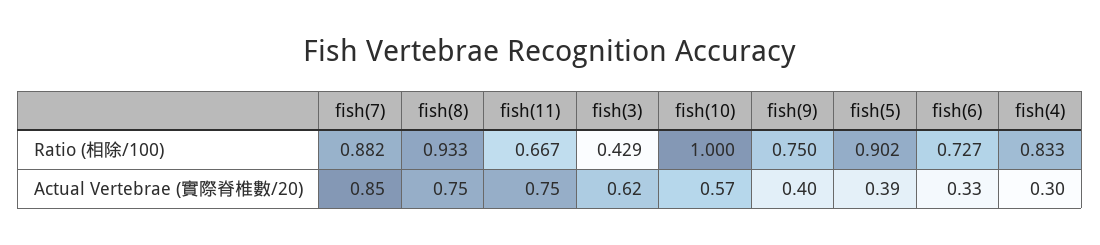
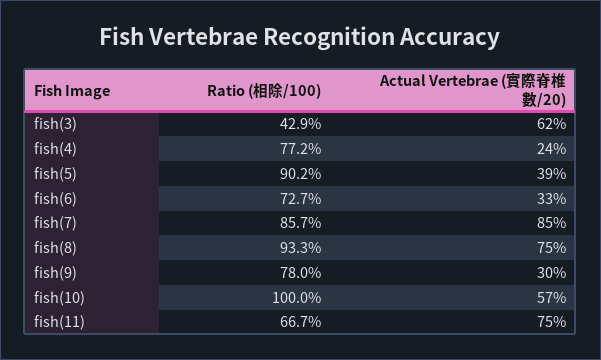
  {
    "fish(7)": {
-     "Ratio (相除/100)": 0.882,
+     "Ratio (相除/100)": 0.857,
      "Actual Vertebrae (實際脊椎數/20)": 0.85
    },
    "fish(8)": {
      "Ratio (相除/100)": 0.933,
      "Actual Vertebrae (實際脊椎數/20)": 0.75
    },
    "fish(11)": {
      "Ratio (相除/100)": 0.667,
      "Actual Vertebrae (實際脊椎數/20)": 0.75
    },
    "fish(3)": {
      "Ratio (相除/100)": 0.429,
      "Actual Vertebrae (實際脊椎數/20)": 0.62
    },
    "fish(10)": {
      "Ratio (相除/100)": 1,
      "Actual Vertebrae (實際脊椎數/20)": 0.57
    },
    "fish(9)": {
-     "Ratio (相除/100)": 0.75,
+     "Ratio (相除/100)": 0.78,
-     "Actual Vertebrae (實際脊椎數/20)": 0.4
+     "Actual Vertebrae (實際脊椎數/20)": 0.3
    },
    "fish(5)": {
      "Ratio (相除/100)": 0.902,
      "Actual Vertebrae (實際脊椎數/20)": 0.39
    },
    "fish(6)": {
      "Ratio (相除/100)": 0.727,
      "Actual Vertebrae (實際脊椎數/20)": 0.33
    },
    "fish(4)": {
-     "Ratio (相除/100)": 0.833,
+     "Ratio (相除/100)": 0.772,
-     "Actual Vertebrae (實際脊椎數/20)": 0.3
+     "Actual Vertebrae (實際脊椎數/20)": 0.24
    }
  }

